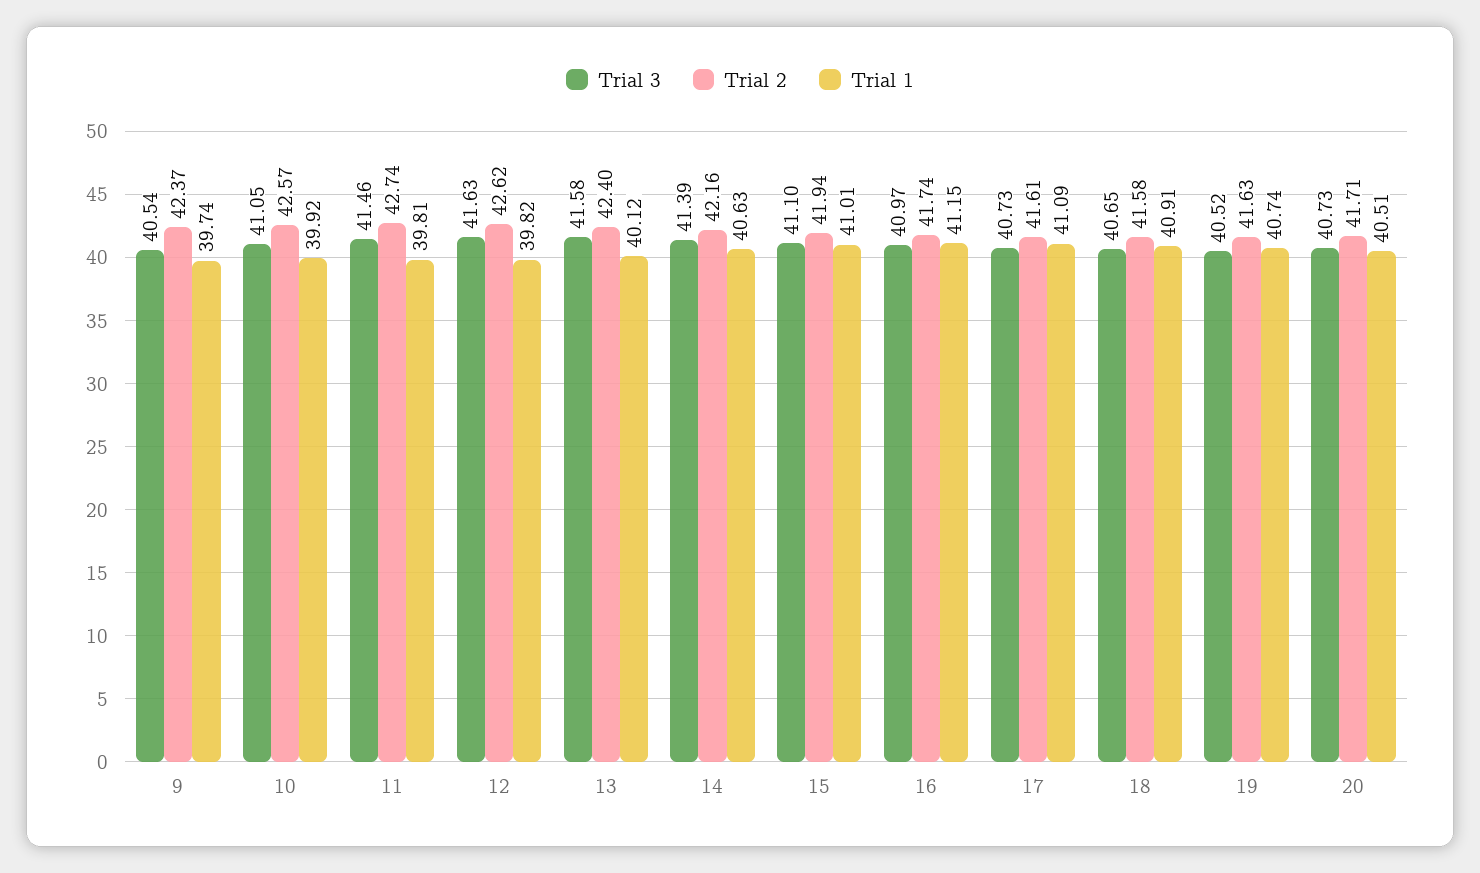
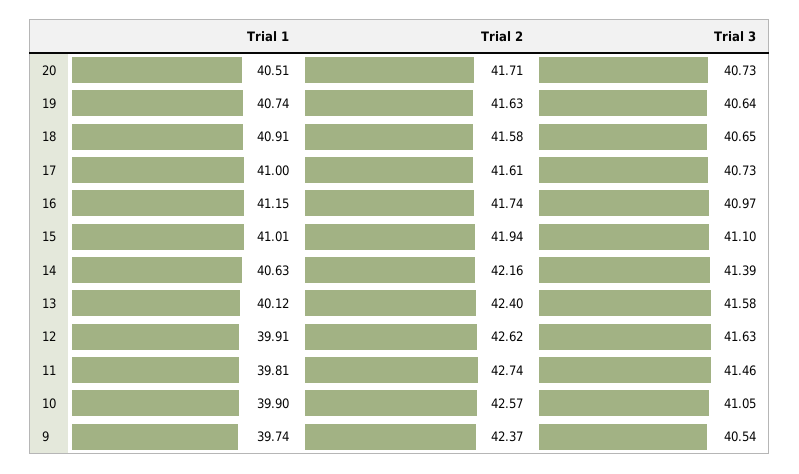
  {
    "Trial 3": {
      "9": 40.54,
      "10": 41.05,
      "11": 41.46,
      "12": 41.63,
      "13": 41.58,
      "14": 41.39,
      "15": 41.1,
      "16": 40.97,
      "17": 40.73,
      "18": 40.65,
-     "19": 40.52,
+     "19": 40.64,
      "20": 40.73
    },
    "Trial 2": {
      "9": 42.37,
      "10": 42.57,
      "11": 42.74,
      "12": 42.62,
      "13": 42.4,
      "14": 42.16,
      "15": 41.94,
      "16": 41.74,
      "17": 41.61,
      "18": 41.58,
      "19": 41.63,
      "20": 41.71
    },
    "Trial 1": {
      "9": 39.74,
-     "10": 39.92,
+     "10": 39.9,
      "11": 39.81,
-     "12": 39.82,
+     "12": 39.91,
      "13": 40.12,
      "14": 40.63,
      "15": 41.01,
      "16": 41.15,
-     "17": 41.09,
+     "17": 41,
      "18": 40.91,
      "19": 40.74,
      "20": 40.51
    }
  }

